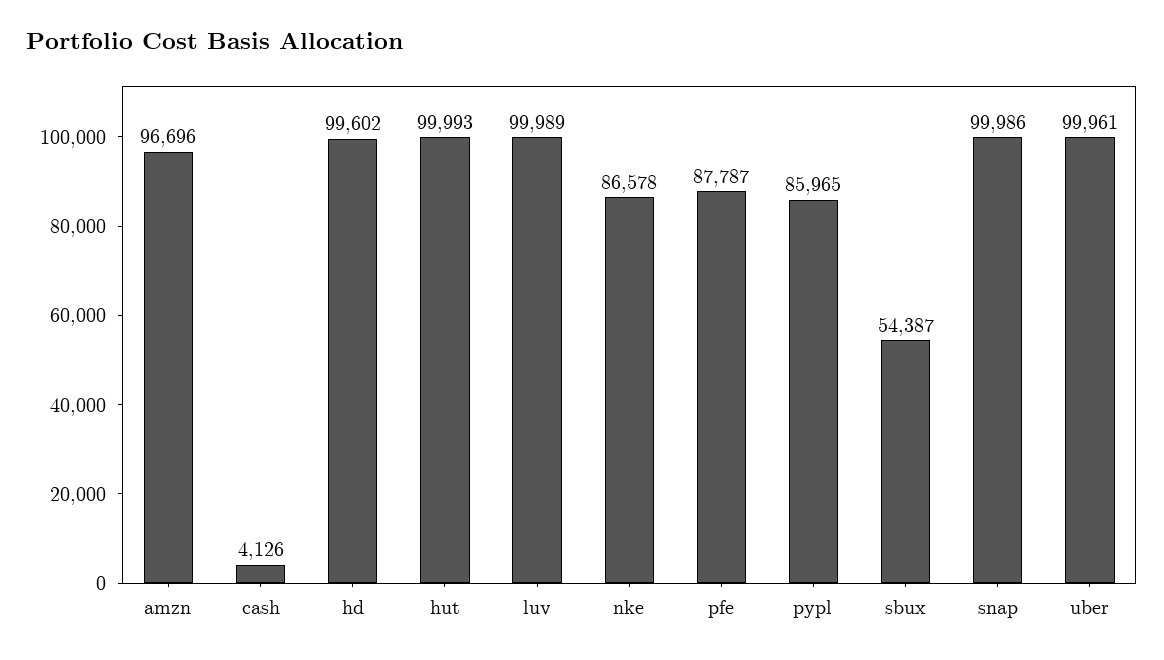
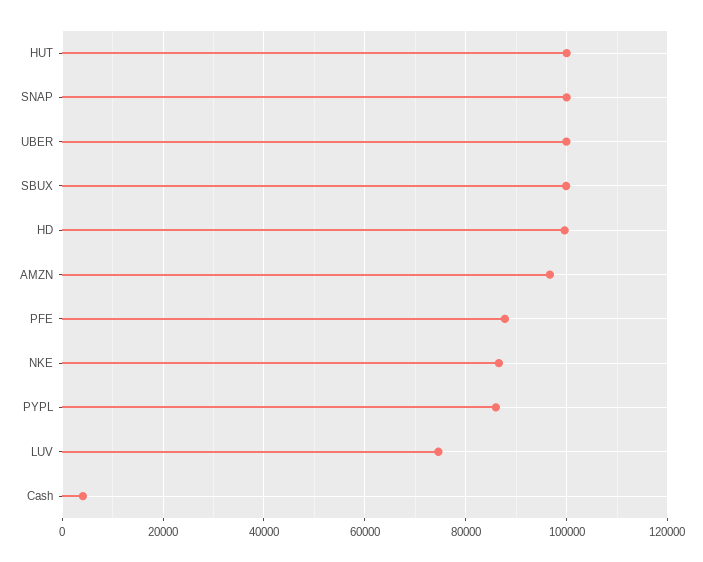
  {
    "amzn": 96696,
    "cash": 4126,
    "hd": 99602,
    "hut": 99993,
-   "luv": 99989,
+   "luv": 74000,
    "nke": 86578,
    "pfe": 87787,
    "pypl": 85965,
-   "sbux": 54387,
+   "sbux": 100000,
    "snap": 99986,
    "uber": 99961
  }

